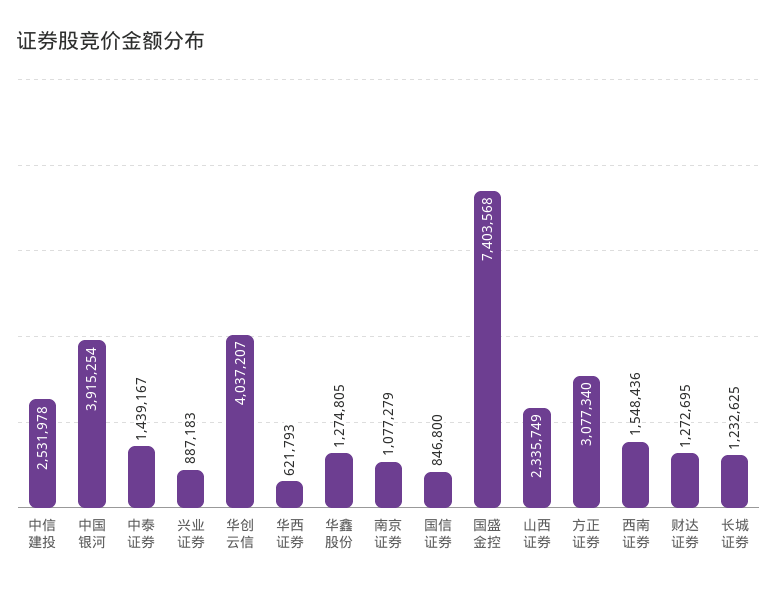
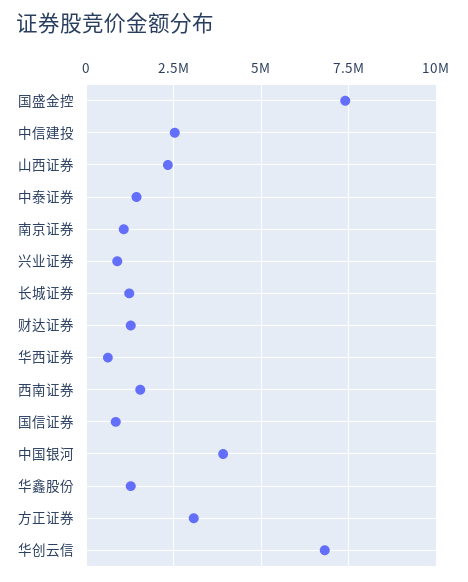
  {
    "中信建投": 2531978,
    "中国银河": 3915254,
    "中泰证券": 1439167,
    "兴业证券": 887183,
-   "华创云信": 4037207,
+   "华创云信": 6750000,
    "华西证券": 621793,
    "华鑫股份": 1274805,
    "南京证券": 1077279,
    "国信证券": 846800,
    "国盛金控": 7403568,
    "山西证券": 2335749,
    "方正证券": 3077340,
    "西南证券": 1548436,
    "财达证券": 1272695,
    "长城证券": 1232625
  }

